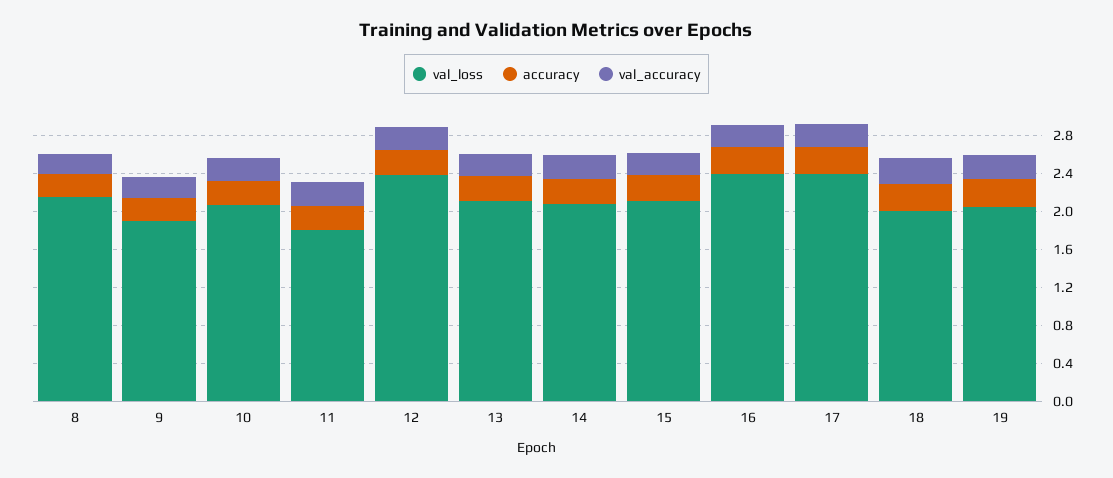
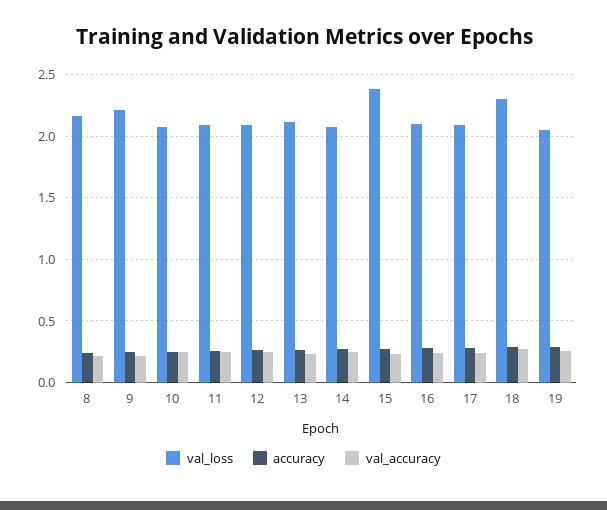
  {
    "val_loss": {
      "8": 2.15,
-     "9": 1.9,
+     "9": 2.2,
      "10": 2.05,
-     "11": 1.8,
+     "11": 2.1,
-     "12": 2.4,
+     "12": 2.1,
      "13": 2.1,
      "14": 2.1,
-     "15": 2.1,
+     "15": 2.4,
-     "16": 2.4,
+     "16": 2.1,
-     "17": 2.4,
+     "17": 2.1,
-     "18": 2,
+     "18": 2.3,
      "19": 2.05
    },
    "accuracy": {
      "8": 0.25,
      "9": 0.25,
      "10": 0.25,
      "11": 0.25,
      "12": 0.25,
      "13": 0.25,
      "14": 0.25,
      "15": 0.25,
      "16": 0.3,
      "17": 0.3,
      "18": 0.3,
      "19": 0.3
    },
    "val_accuracy": {
      "8": 0.2,
      "9": 0.2,
      "10": 0.25,
      "11": 0.25,
      "12": 0.25,
      "13": 0.25,
      "14": 0.25,
      "15": 0.25,
      "16": 0.25,
      "17": 0.25,
      "18": 0.25,
      "19": 0.25
    }
  }

